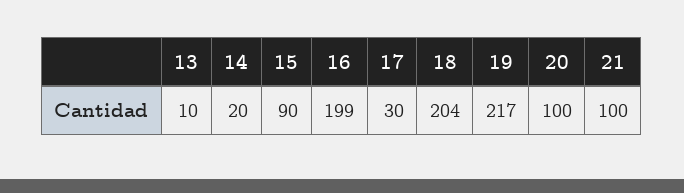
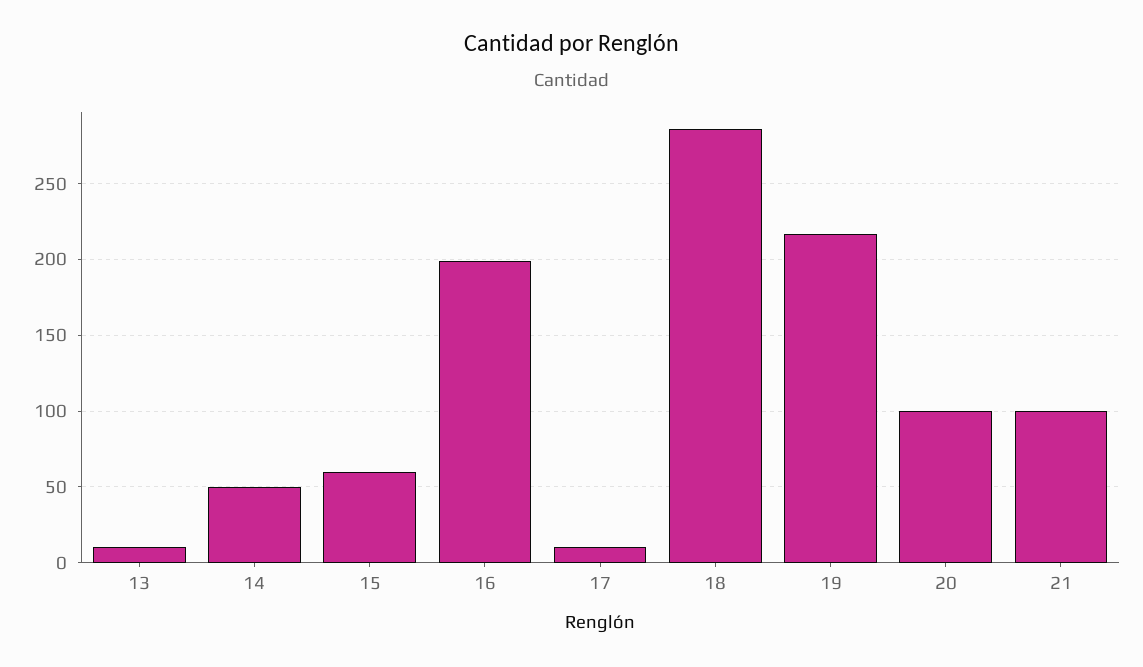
  {
    "13": 10,
-   "14": 20,
+   "14": 50,
-   "15": 90,
+   "15": 60,
    "16": 199,
-   "17": 30,
+   "17": 10,
-   "18": 204,
+   "18": 285,
    "19": 217,
    "20": 100,
    "21": 100
  }

